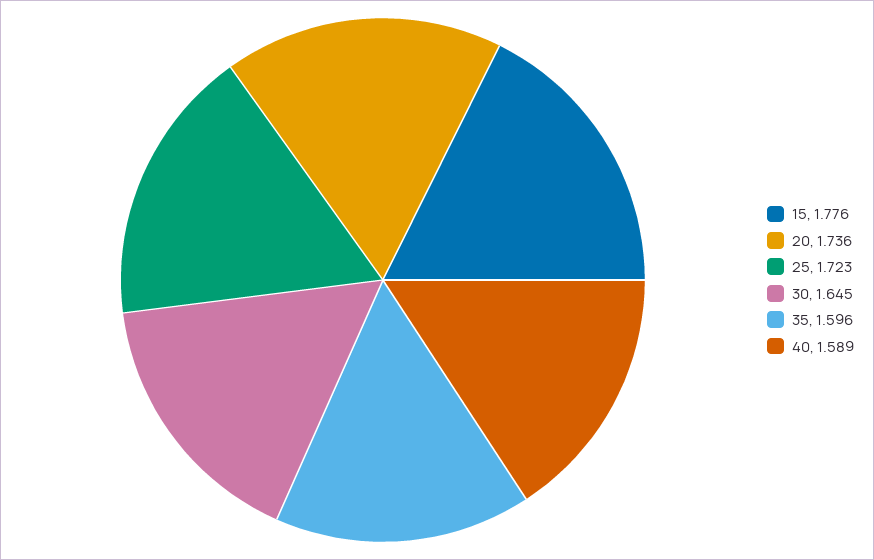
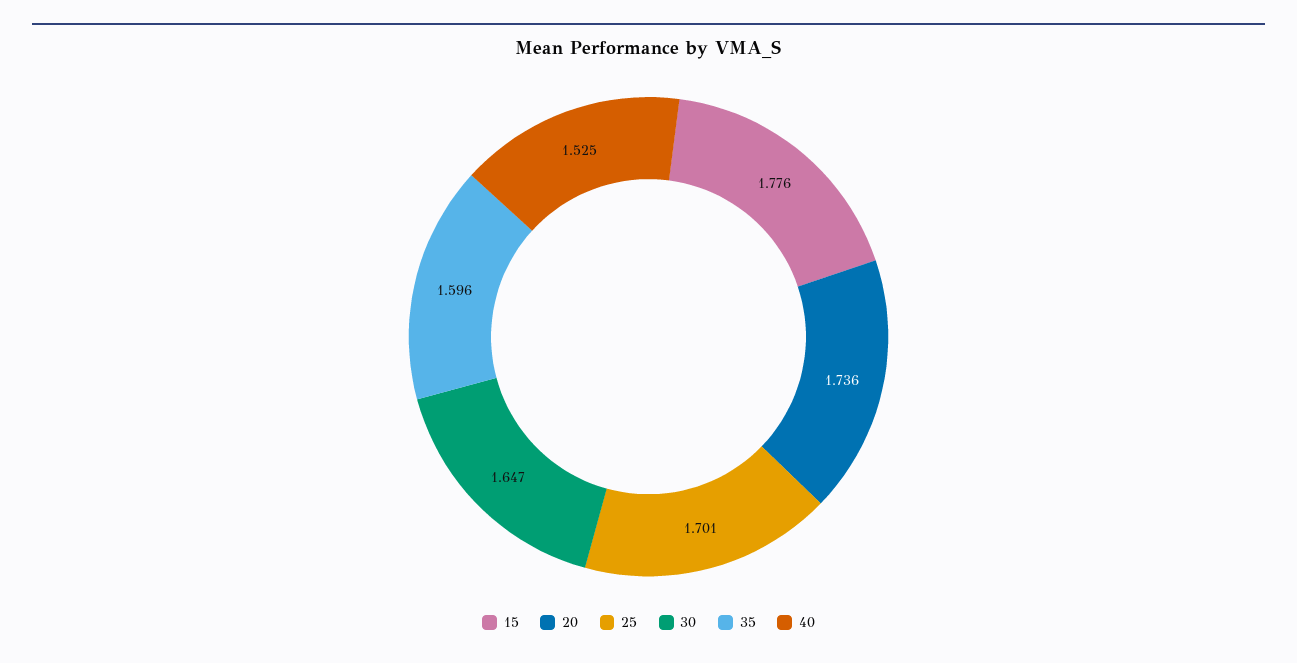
  {
    "15": 1.776,
    "20": 1.736,
-   "25": 1.723,
+   "25": 1.701,
-   "30": 1.645,
+   "30": 1.647,
    "35": 1.596,
-   "40": 1.589
+   "40": 1.525
  }

